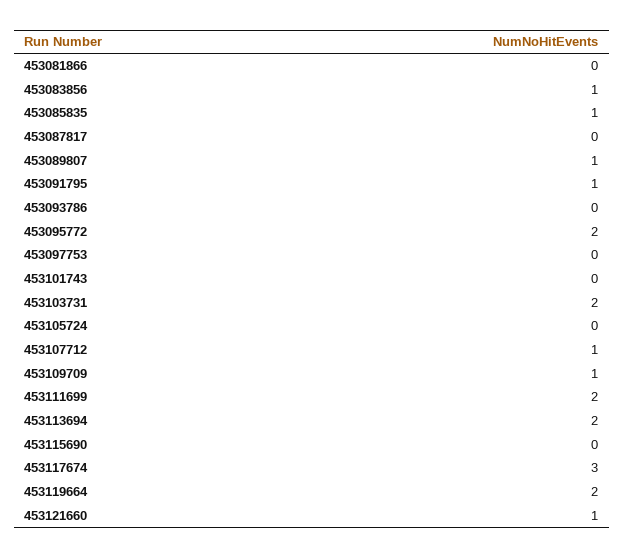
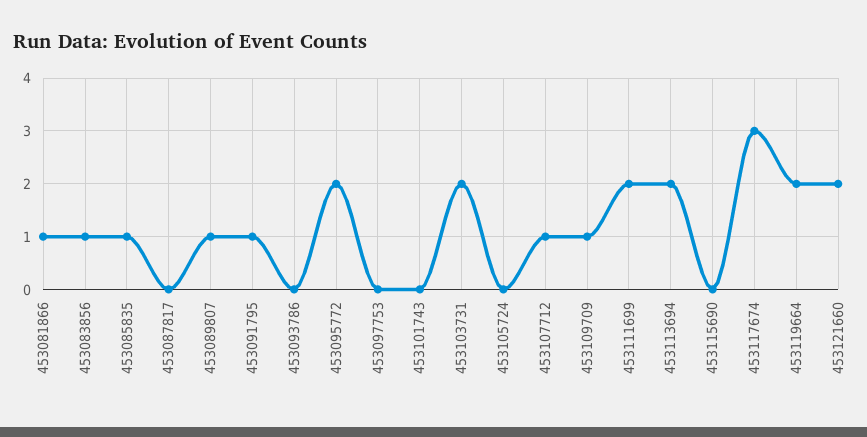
  {
-   "453081866": 0,
+   "453081866": 1,
    "453083856": 1,
    "453085835": 1,
    "453087817": 0,
    "453089807": 1,
    "453091795": 1,
    "453093786": 0,
    "453095772": 2,
    "453097753": 0,
    "453101743": 0,
    "453103731": 2,
    "453105724": 0,
    "453107712": 1,
    "453109709": 1,
    "453111699": 2,
    "453113694": 2,
    "453115690": 0,
    "453117674": 3,
    "453119664": 2,
-   "453121660": 1
+   "453121660": 2
  }

